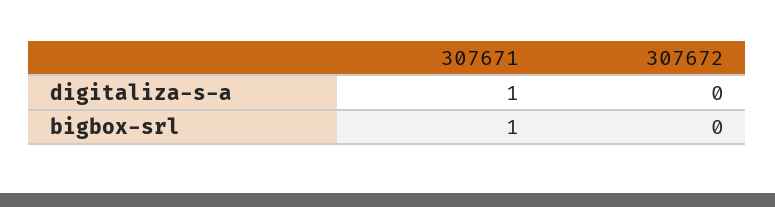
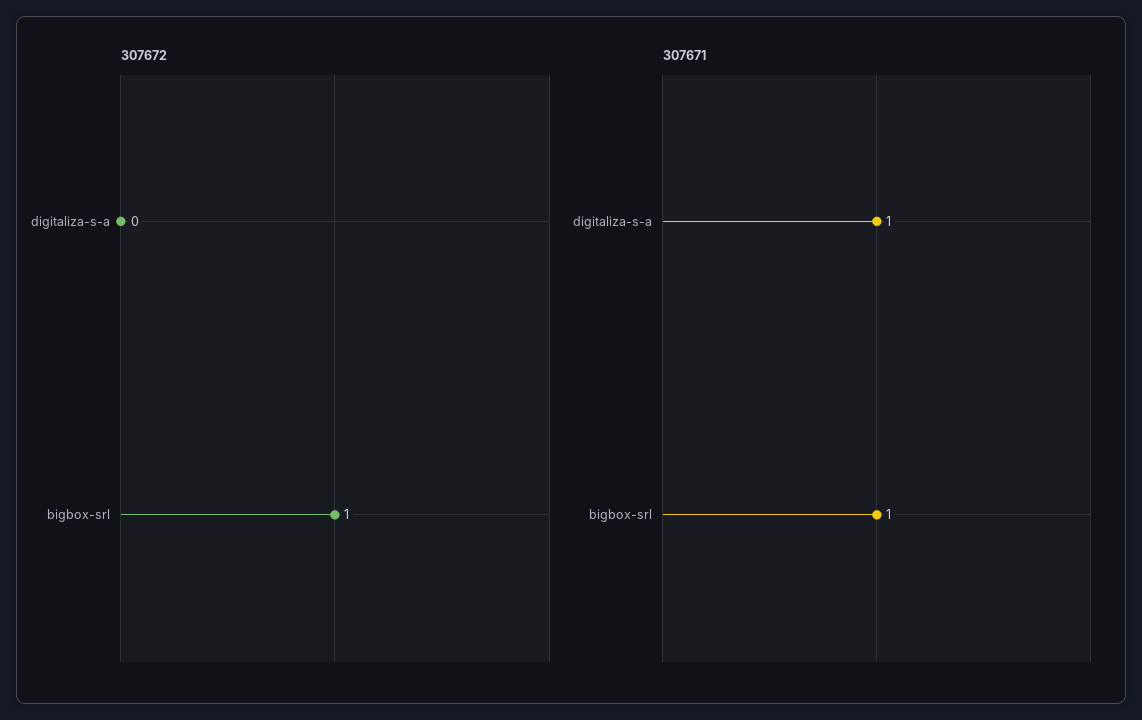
  {
    "307671": {
      "digitaliza-s-a": 1,
      "bigbox-srl": 1
    },
    "307672": {
      "digitaliza-s-a": 0,
-     "bigbox-srl": 0
+     "bigbox-srl": 1
    }
  }

